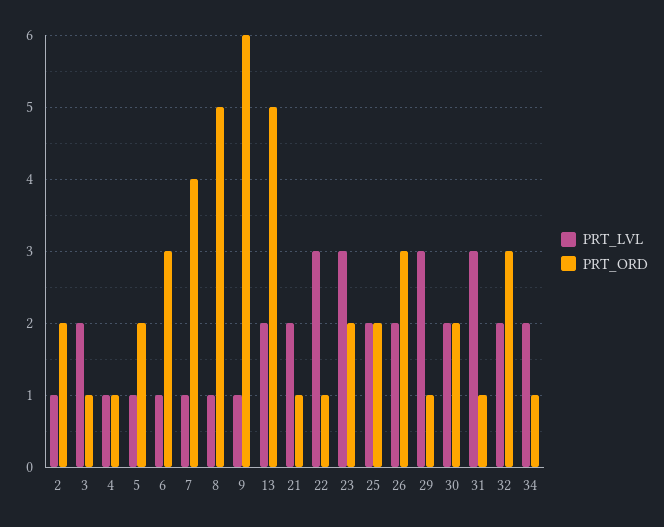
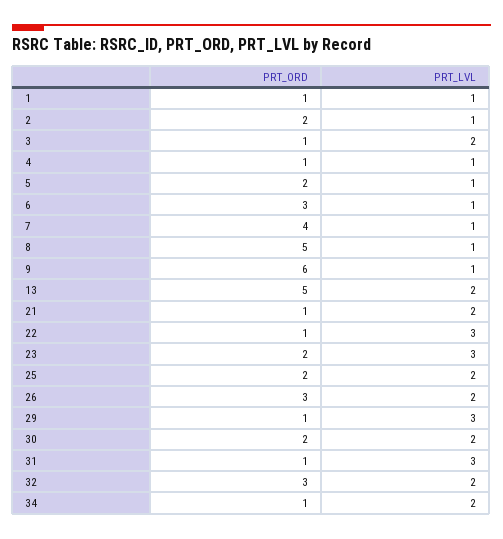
  {
    "PRT_LVL": {
      "2": 1,
      "3": 2,
      "4": 1,
      "5": 1,
      "6": 1,
      "7": 1,
      "8": 1,
      "9": 1,
      "13": 2,
      "21": 2,
      "22": 3,
      "23": 3,
      "25": 2,
      "26": 2,
      "29": 3,
      "30": 2,
      "31": 3,
      "32": 2,
-     "34": 2
+     "34": 2,
+     "1": 1
    },
    "PRT_ORD": {
      "2": 2,
      "3": 1,
      "4": 1,
      "5": 2,
      "6": 3,
      "7": 4,
      "8": 5,
      "9": 6,
      "13": 5,
      "21": 1,
      "22": 1,
      "23": 2,
      "25": 2,
      "26": 3,
      "29": 1,
      "30": 2,
      "31": 1,
      "32": 3,
-     "34": 1
+     "34": 1,
+     "1": 1
    }
  }

